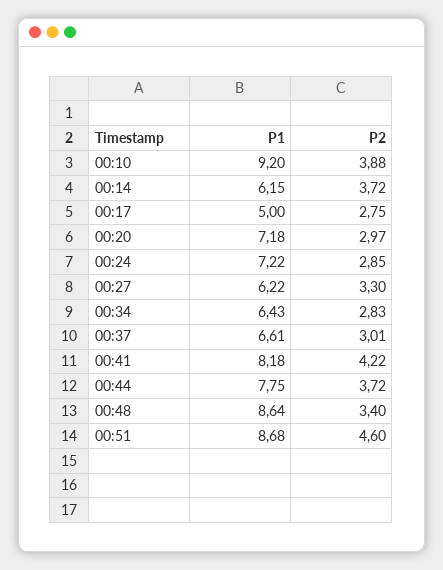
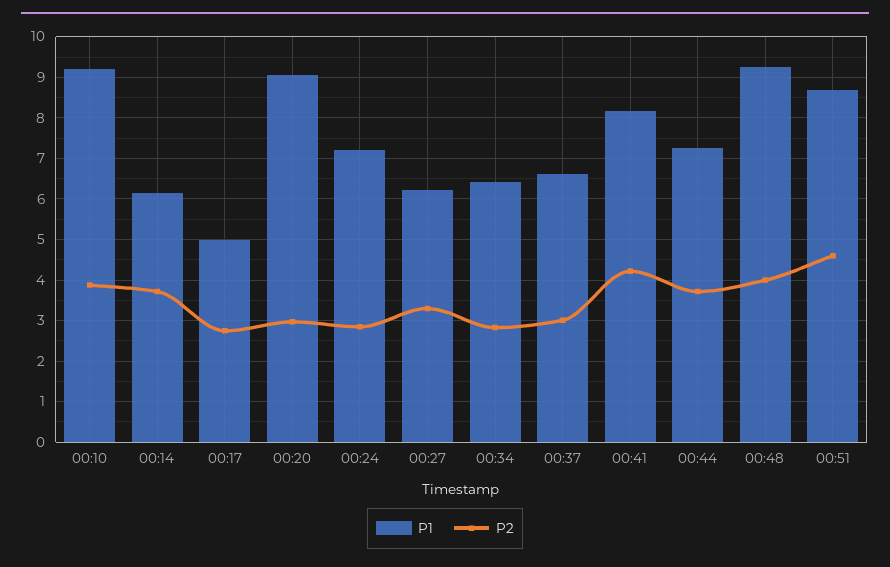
  {
    "P1": {
      "00:10": 9.2,
      "00:14": 6.15,
      "00:17": 5,
-     "00:20": 7.18,
+     "00:20": 9,
      "00:24": 7.22,
      "00:27": 6.22,
      "00:34": 6.43,
      "00:37": 6.61,
      "00:41": 8.18,
-     "00:44": 7.75,
+     "00:44": 7.2,
-     "00:48": 8.64,
+     "00:48": 9.2,
      "00:51": 8.68
    },
    "P2": {
      "00:10": 3.88,
      "00:14": 3.72,
      "00:17": 2.75,
      "00:20": 2.97,
      "00:24": 2.85,
      "00:27": 3.3,
      "00:34": 2.83,
      "00:37": 3.01,
      "00:41": 4.22,
      "00:44": 3.72,
-     "00:48": 3.4,
+     "00:48": 4,
      "00:51": 4.6
    }
  }

